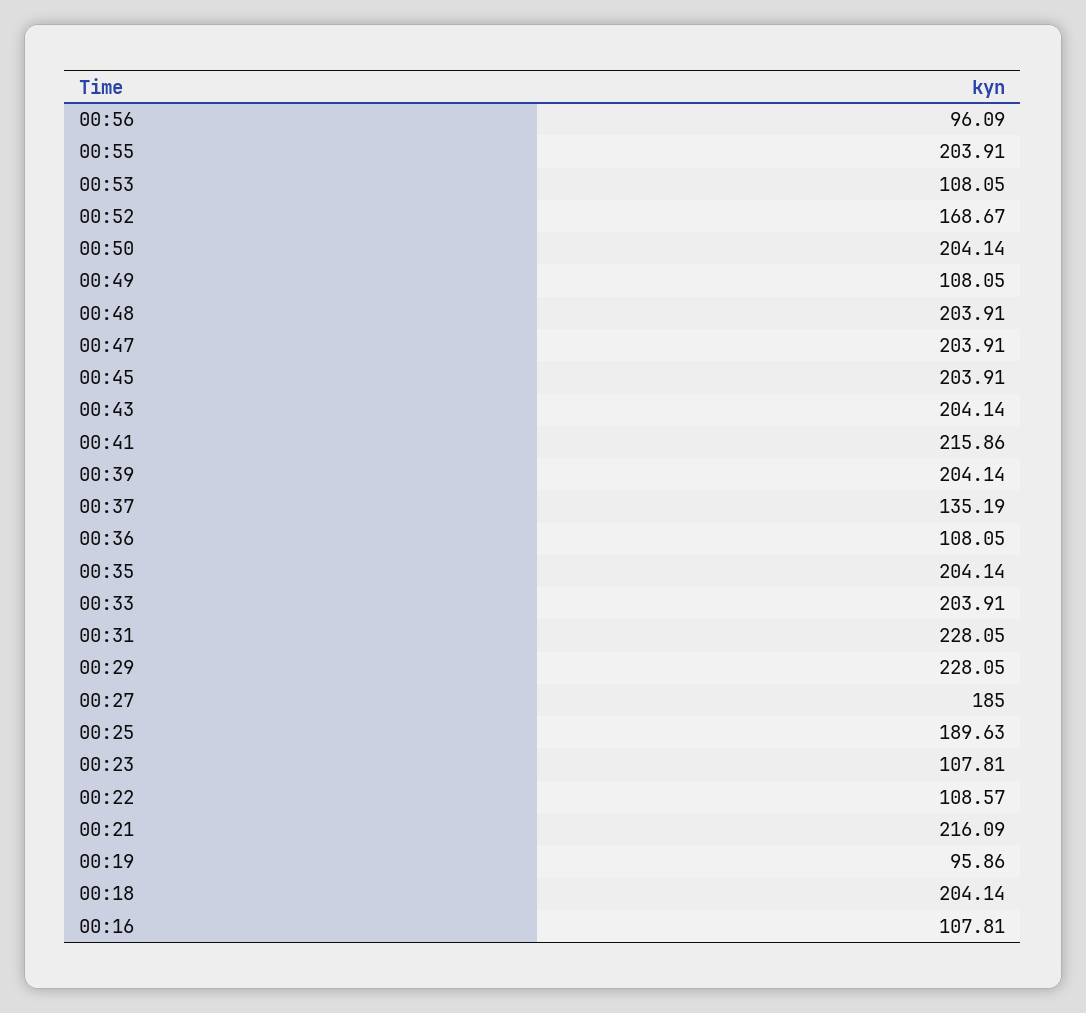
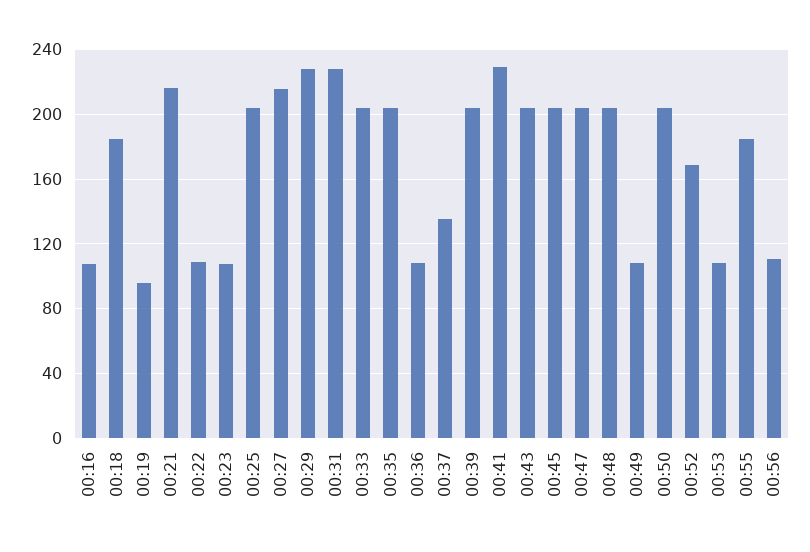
  {
-   "00:56": 96.09,
+   "00:56": 110,
-   "00:55": 203.91,
+   "00:55": 185,
    "00:53": 108.05,
    "00:52": 168.67,
    "00:50": 204.14,
    "00:49": 108.05,
    "00:48": 203.91,
    "00:47": 203.91,
    "00:45": 203.91,
    "00:43": 204.14,
-   "00:41": 215.86,
+   "00:41": 230,
    "00:39": 204.14,
    "00:37": 135.19,
    "00:36": 108.05,
    "00:35": 204.14,
    "00:33": 203.91,
    "00:31": 228.05,
    "00:29": 228.05,
-   "00:27": 185,
+   "00:27": 215,
-   "00:25": 189.63,
+   "00:25": 205,
    "00:23": 107.81,
    "00:22": 108.57,
    "00:21": 216.09,
    "00:19": 95.86,
-   "00:18": 204.14,
+   "00:18": 185,
    "00:16": 107.81
  }

